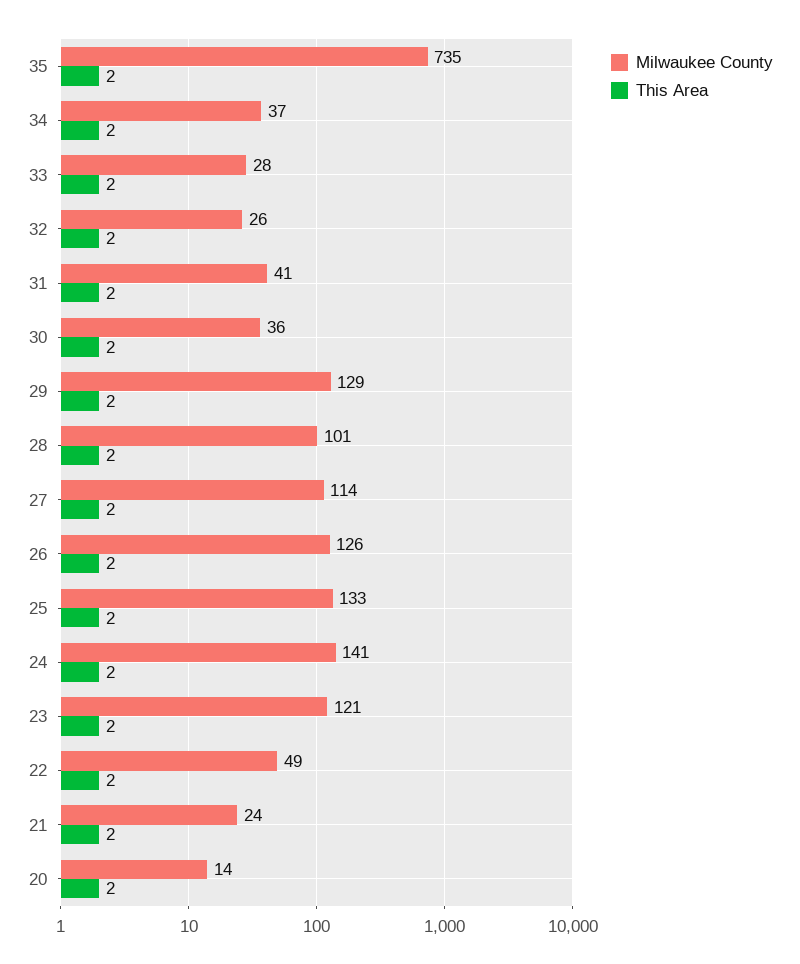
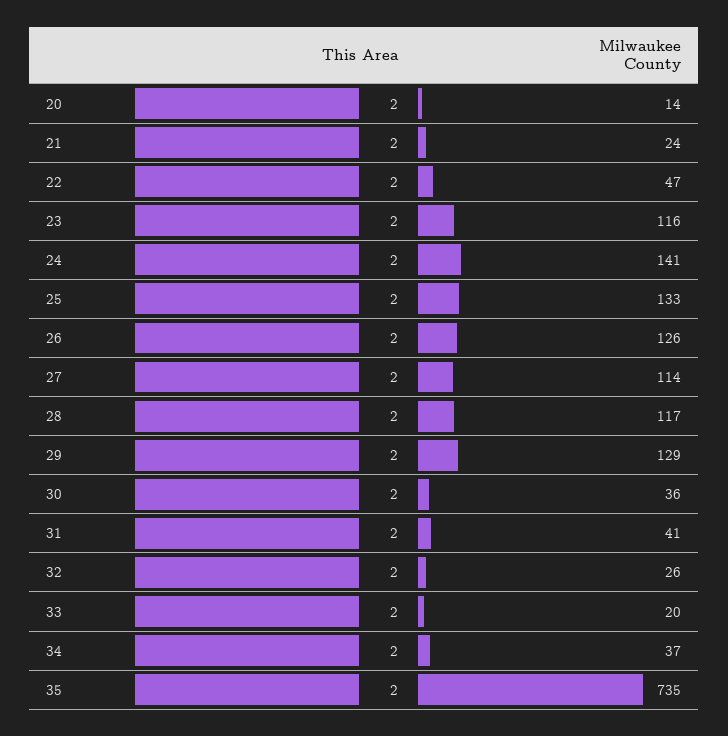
  {
    "Milwaukee County": {
      "35": 735,
      "34": 37,
-     "33": 28,
+     "33": 20,
      "32": 26,
      "31": 41,
      "30": 36,
      "29": 129,
-     "28": 101,
+     "28": 117,
      "27": 114,
      "26": 126,
      "25": 133,
      "24": 141,
-     "23": 121,
+     "23": 116,
-     "22": 49,
+     "22": 47,
      "21": 24,
      "20": 14
    },
    "This Area": {
      "35": 2,
      "34": 2,
      "33": 2,
      "32": 2,
      "31": 2,
      "30": 2,
      "29": 2,
      "28": 2,
      "27": 2,
      "26": 2,
      "25": 2,
      "24": 2,
      "23": 2,
      "22": 2,
      "21": 2,
      "20": 2
    }
  }

